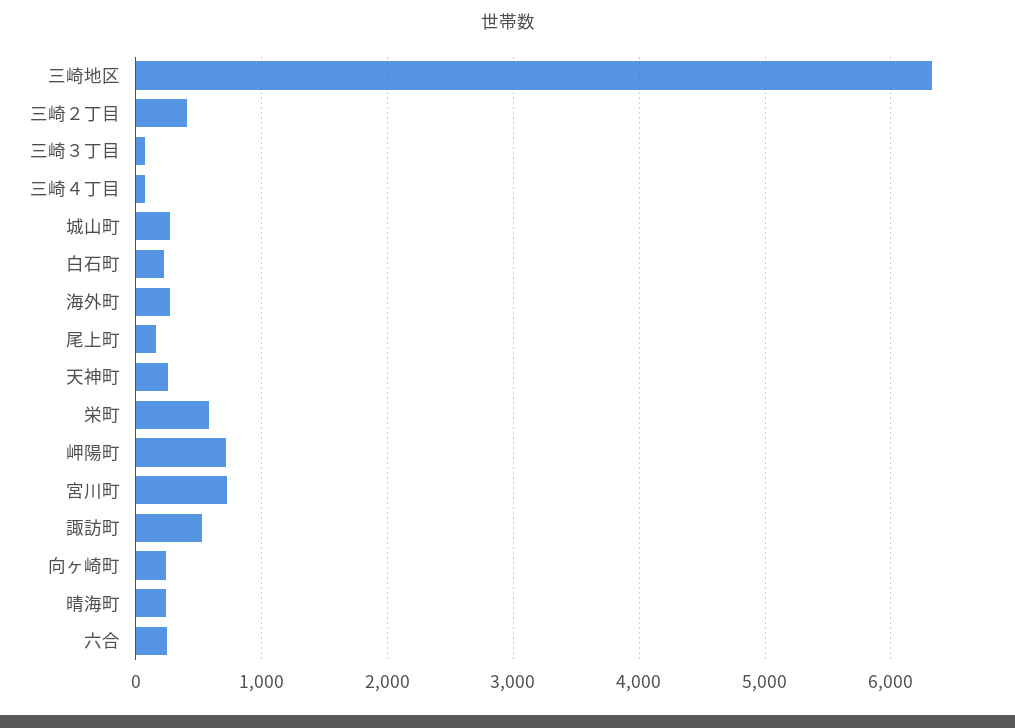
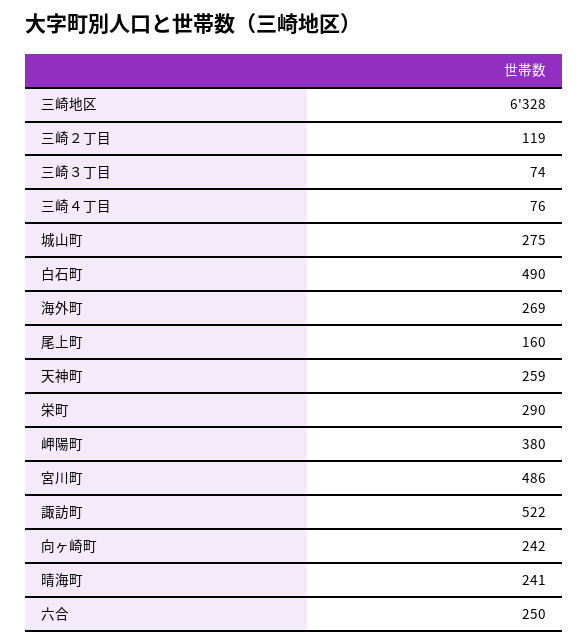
  {
    "三崎地区": 6328,
-   "三崎２丁目": 400,
+   "三崎２丁目": 119,
    "三崎３丁目": 74,
    "三崎４丁目": 76,
    "城山町": 275,
-   "白石町": 200,
+   "白石町": 490,
    "海外町": 269,
    "尾上町": 160,
    "天神町": 259,
-   "栄町": 600,
+   "栄町": 290,
-   "岬陽町": 700,
+   "岬陽町": 380,
-   "宮川町": 700,
+   "宮川町": 486,
    "諏訪町": 522,
    "向ヶ崎町": 242,
    "晴海町": 241,
    "六合": 250
  }

